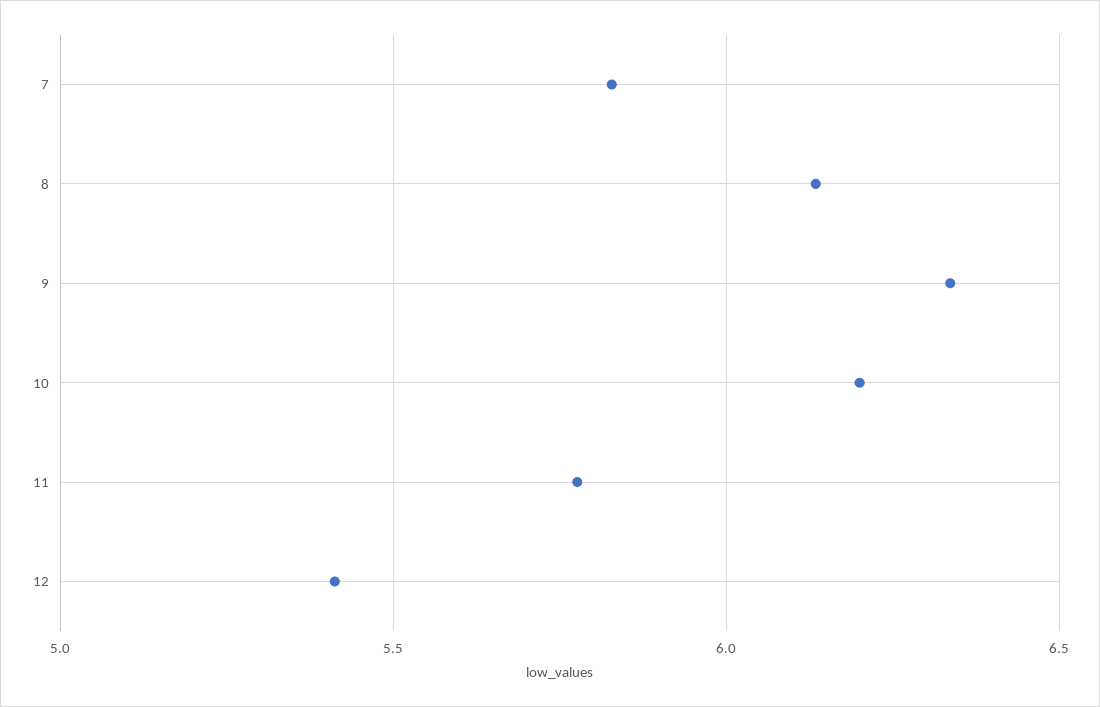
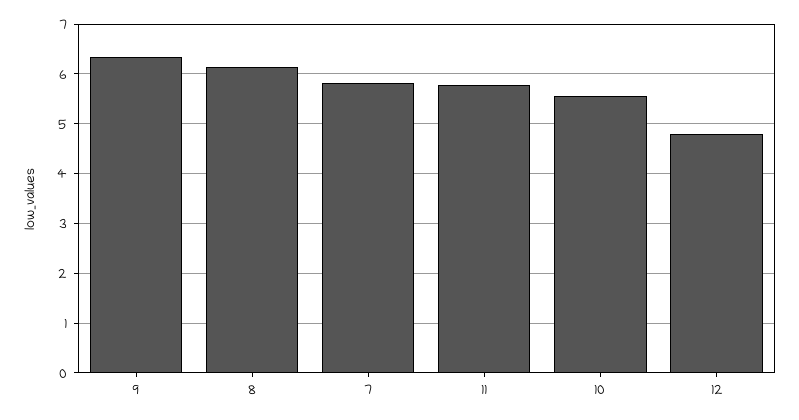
  {
    "7": 5.85,
    "8": 6.15,
    "9": 6.35,
-   "10": 6.2,
+   "10": 5.6,
    "11": 5.8,
-   "12": 5.4
+   "12": 4.8
  }

